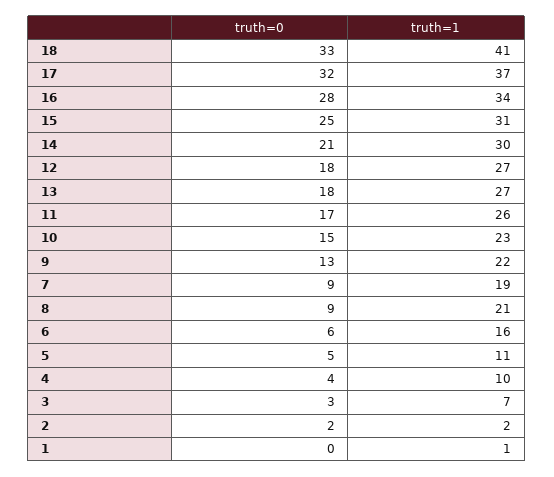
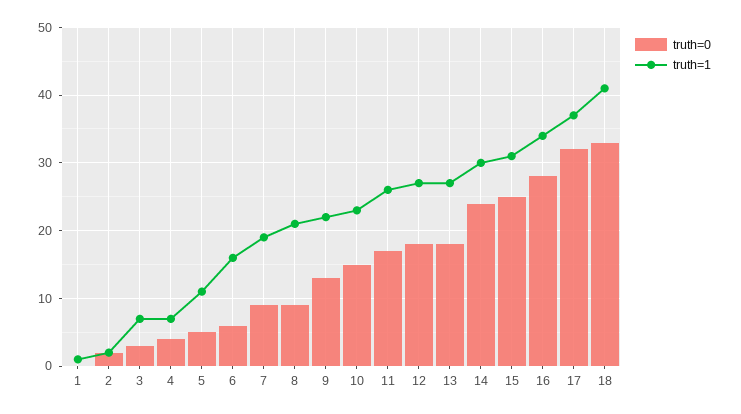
  {
    "truth=0": {
      "18": 33,
      "17": 32,
      "16": 28,
      "15": 25,
-     "14": 21,
+     "14": 24,
      "12": 18,
      "13": 18,
      "11": 17,
      "10": 15,
      "9": 13,
      "7": 9,
      "8": 9,
      "6": 6,
      "5": 5,
      "4": 4,
      "3": 3,
      "2": 2,
      "1": 0
    },
    "truth=1": {
      "18": 41,
      "17": 37,
      "16": 34,
      "15": 31,
      "14": 30,
      "12": 27,
      "13": 27,
      "11": 26,
      "10": 23,
      "9": 22,
      "7": 19,
      "8": 21,
      "6": 16,
      "5": 11,
-     "4": 10,
+     "4": 7,
      "3": 7,
      "2": 2,
      "1": 1
    }
  }

